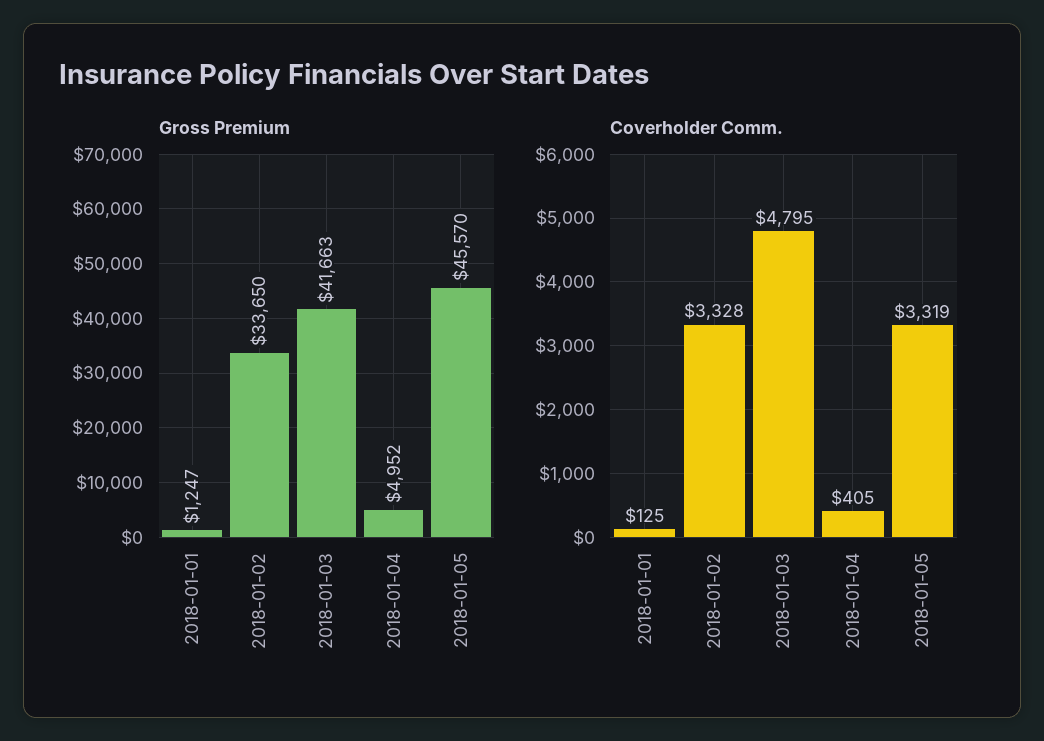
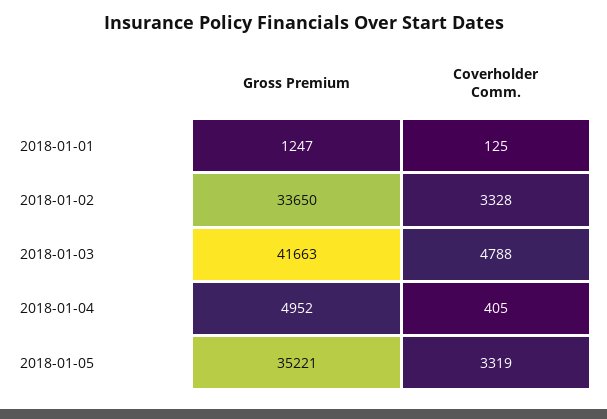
  {
    "Gross Premium": {
      "2018-01-01": 1247,
      "2018-01-02": 33650,
      "2018-01-03": 41663,
      "2018-01-04": 4952,
-     "2018-01-05": 45570
+     "2018-01-05": 35221
    },
    "Coverholder Comm.": {
      "2018-01-01": 125,
      "2018-01-02": 3328,
-     "2018-01-03": 4795,
+     "2018-01-03": 4788,
      "2018-01-04": 405,
      "2018-01-05": 3319
    }
  }

